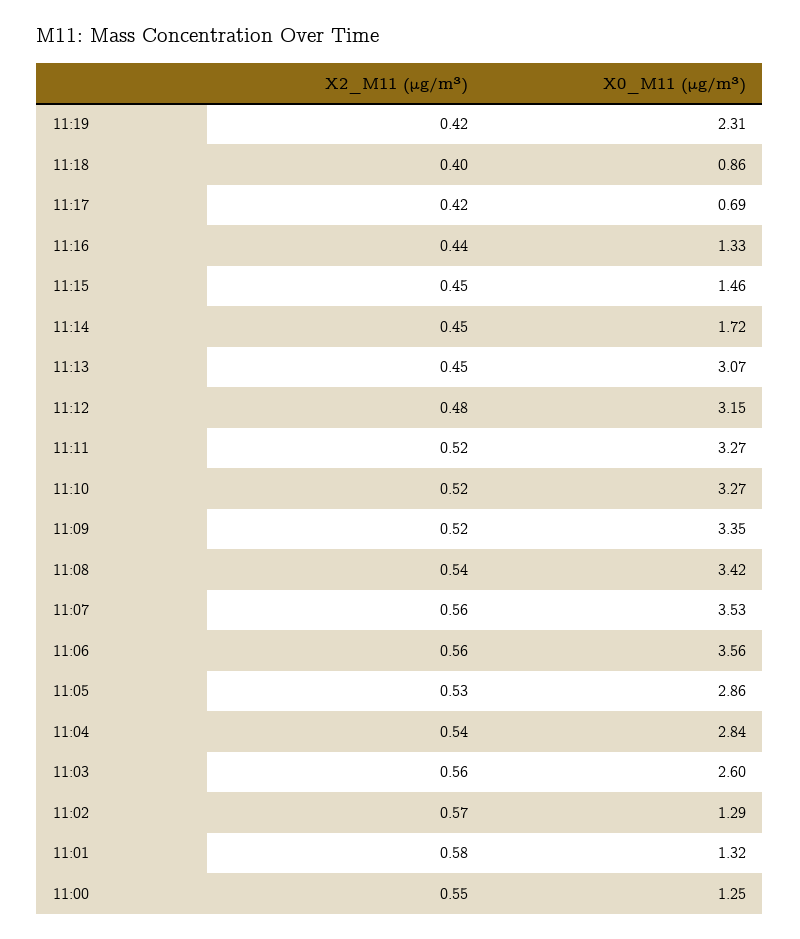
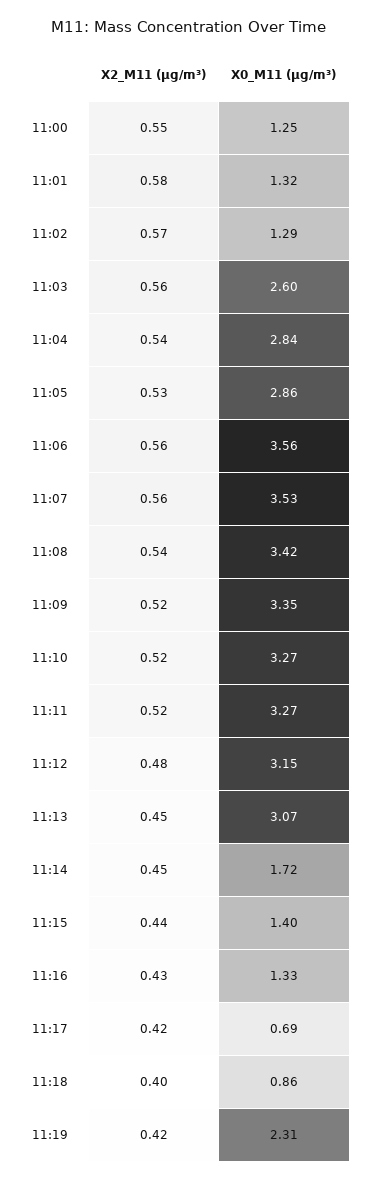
  {
    "X2_M11 (μg/m³)": {
      "11:19": 0.42,
      "11:18": 0.4,
      "11:17": 0.42,
-     "11:16": 0.44,
+     "11:16": 0.43,
-     "11:15": 0.45,
+     "11:15": 0.44,
      "11:14": 0.45,
      "11:13": 0.45,
      "11:12": 0.48,
      "11:11": 0.52,
      "11:10": 0.52,
      "11:09": 0.52,
      "11:08": 0.54,
      "11:07": 0.56,
      "11:06": 0.56,
      "11:05": 0.53,
      "11:04": 0.54,
      "11:03": 0.56,
      "11:02": 0.57,
      "11:01": 0.58,
      "11:00": 0.55
    },
    "X0_M11 (μg/m³)": {
      "11:19": 2.31,
      "11:18": 0.86,
      "11:17": 0.69,
      "11:16": 1.33,
-     "11:15": 1.46,
+     "11:15": 1.4,
      "11:14": 1.72,
      "11:13": 3.07,
      "11:12": 3.15,
      "11:11": 3.27,
      "11:10": 3.27,
      "11:09": 3.35,
      "11:08": 3.42,
      "11:07": 3.53,
      "11:06": 3.56,
      "11:05": 2.86,
      "11:04": 2.84,
      "11:03": 2.6,
      "11:02": 1.29,
      "11:01": 1.32,
      "11:00": 1.25
    }
  }

